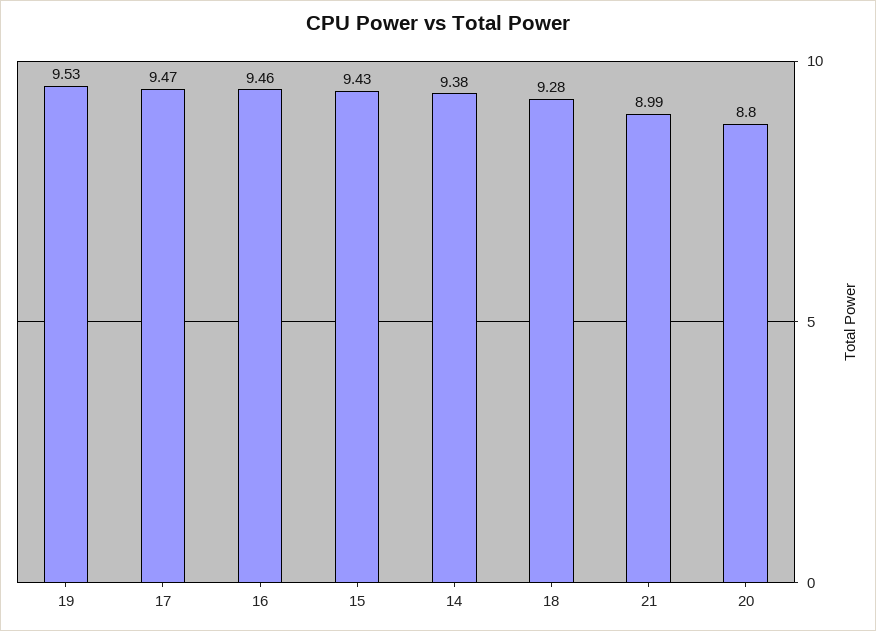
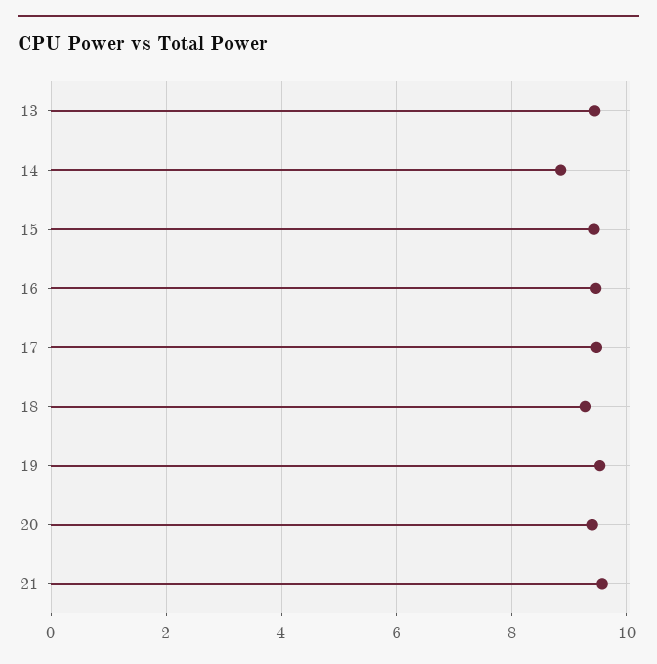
  {
    "19": 9.53,
    "17": 9.47,
    "16": 9.46,
    "15": 9.43,
-   "14": 9.38,
+   "14": 8.8,
    "18": 9.28,
-   "21": 8.99,
+   "21": 9.6,
-   "20": 8.8
+   "20": 9.4,
+   "13": 9.4
  }

